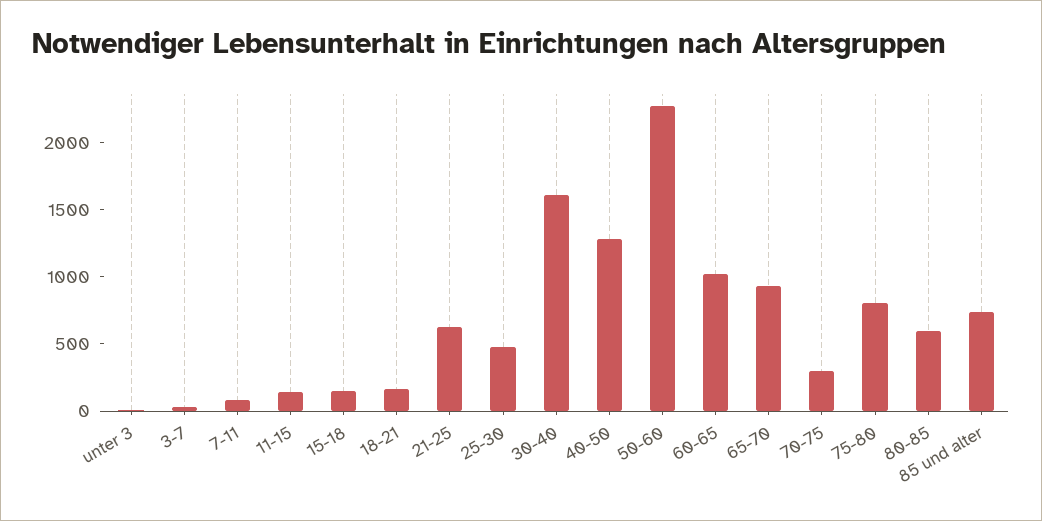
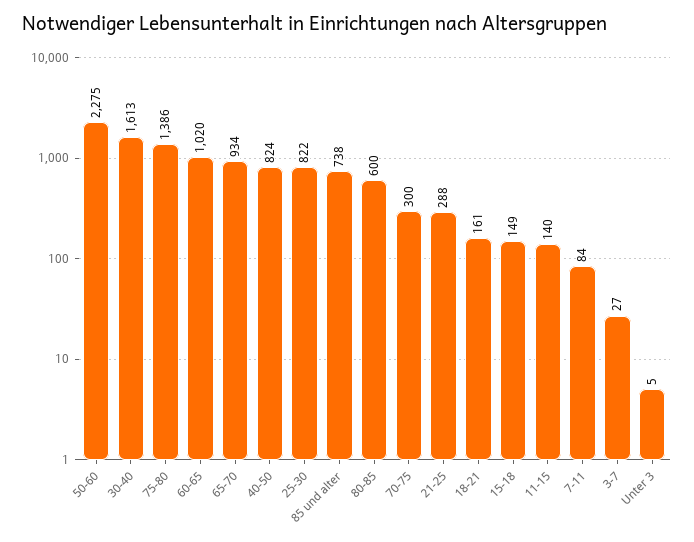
  {
    "unter 3": 5,
    "3-7": 27,
    "7-11": 84,
    "11-15": 140,
    "15-18": 149,
    "18-21": 161,
-   "21-25": 600,
+   "21-25": 288,
-   "25-30": 500,
+   "25-30": 822,
    "30-40": 1613,
-   "40-50": 1300,
+   "40-50": 824,
    "50-60": 2275,
    "60-65": 1020,
    "65-70": 934,
    "70-75": 300,
-   "75-80": 800,
+   "75-80": 1386,
    "80-85": 600,
    "85 und alter": 738
  }

